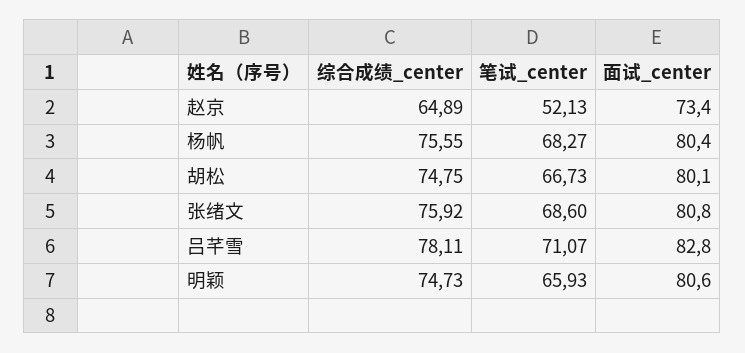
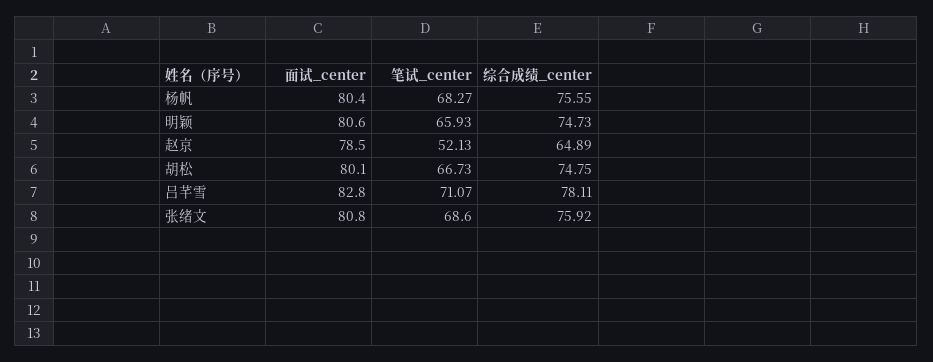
  {
    "综合成绩_center": {
      "赵京": 64.89,
      "杨帆": 75.55,
      "胡松": 74.75,
      "张绪文": 75.92,
      "吕芊雪": 78.11,
      "明颖": 74.73
    },
    "笔试_center": {
      "赵京": 52.13,
      "杨帆": 68.27,
      "胡松": 66.73,
      "张绪文": 68.6,
      "吕芊雪": 71.07,
      "明颖": 65.93
    },
    "面试_center": {
-     "赵京": 73.4,
+     "赵京": 78.5,
      "杨帆": 80.4,
      "胡松": 80.1,
      "张绪文": 80.8,
      "吕芊雪": 82.8,
      "明颖": 80.6
    }
  }

